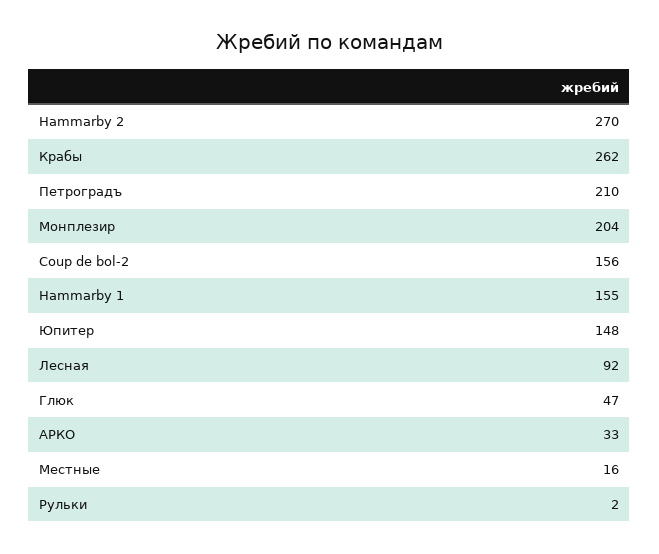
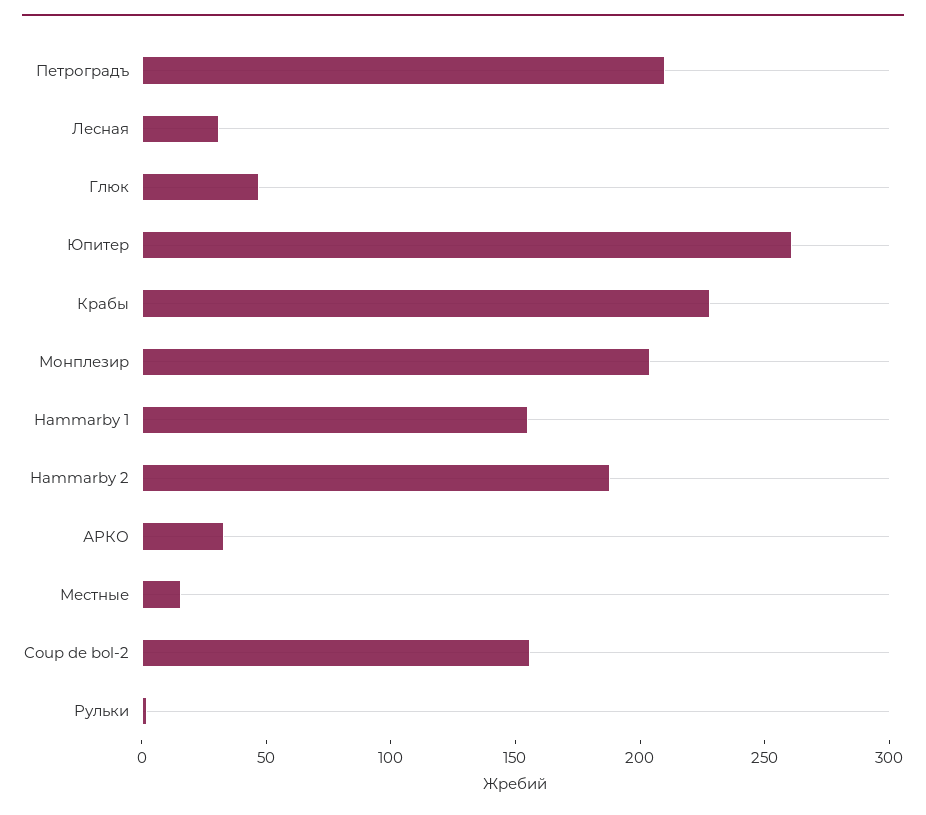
  {
-   "Hammarby 2": 270,
+   "Hammarby 2": 190,
-   "Крабы": 262,
+   "Крабы": 230,
    "Петроградъ": 210,
    "Монплезир": 204,
    "Coup de bol-2": 156,
    "Hammarby 1": 155,
-   "Юпитер": 148,
+   "Юпитер": 260,
-   "Лесная": 92,
+   "Лесная": 30,
    "Глюк": 47,
    "АРКО": 33,
    "Местные": 16,
    "Рульки": 2
  }

